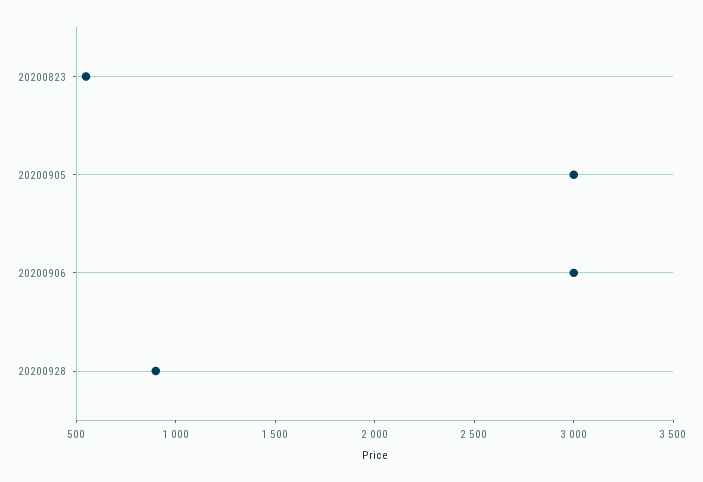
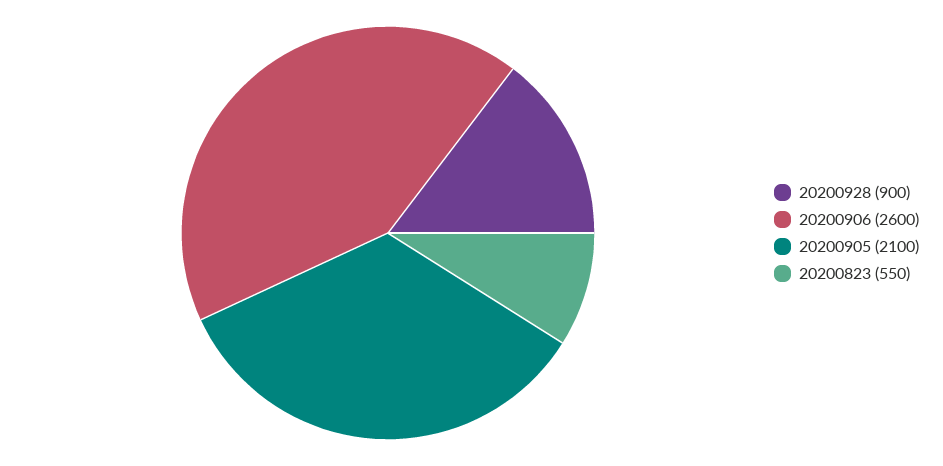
  {
    "20200823": 550,
-   "20200905": 3000,
+   "20200905": 2100,
-   "20200906": 3000,
+   "20200906": 2600,
    "20200928": 900
  }

